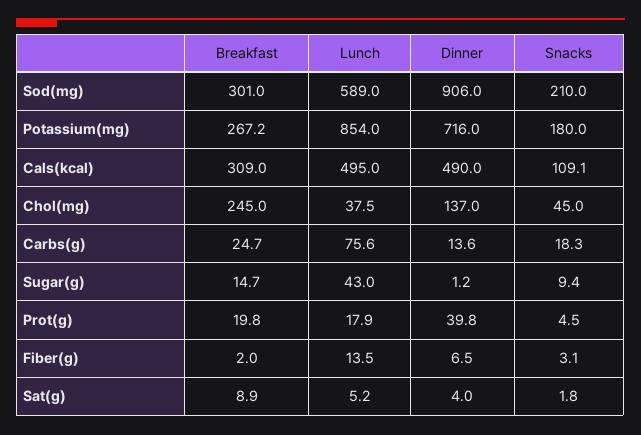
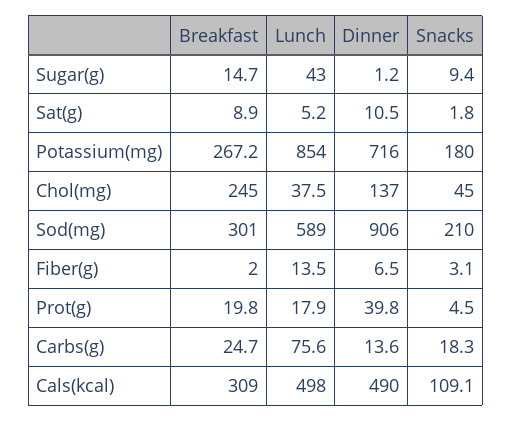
  {
    "Breakfast": {
      "Sod(mg)": 301,
      "Potassium(mg)": 267.2,
      "Cals(kcal)": 309,
      "Chol(mg)": 245,
      "Carbs(g)": 24.7,
      "Sugar(g)": 14.7,
      "Prot(g)": 19.8,
      "Fiber(g)": 2,
      "Sat(g)": 8.9
    },
    "Lunch": {
      "Sod(mg)": 589,
      "Potassium(mg)": 854,
-     "Cals(kcal)": 495,
+     "Cals(kcal)": 498,
      "Chol(mg)": 37.5,
      "Carbs(g)": 75.6,
      "Sugar(g)": 43,
      "Prot(g)": 17.9,
      "Fiber(g)": 13.5,
      "Sat(g)": 5.2
    },
    "Dinner": {
      "Sod(mg)": 906,
      "Potassium(mg)": 716,
      "Cals(kcal)": 490,
      "Chol(mg)": 137,
      "Carbs(g)": 13.6,
      "Sugar(g)": 1.2,
      "Prot(g)": 39.8,
      "Fiber(g)": 6.5,
-     "Sat(g)": 4
+     "Sat(g)": 10.5
    },
    "Snacks": {
      "Sod(mg)": 210,
      "Potassium(mg)": 180,
      "Cals(kcal)": 109.1,
      "Chol(mg)": 45,
      "Carbs(g)": 18.3,
      "Sugar(g)": 9.4,
      "Prot(g)": 4.5,
      "Fiber(g)": 3.1,
      "Sat(g)": 1.8
    }
  }

